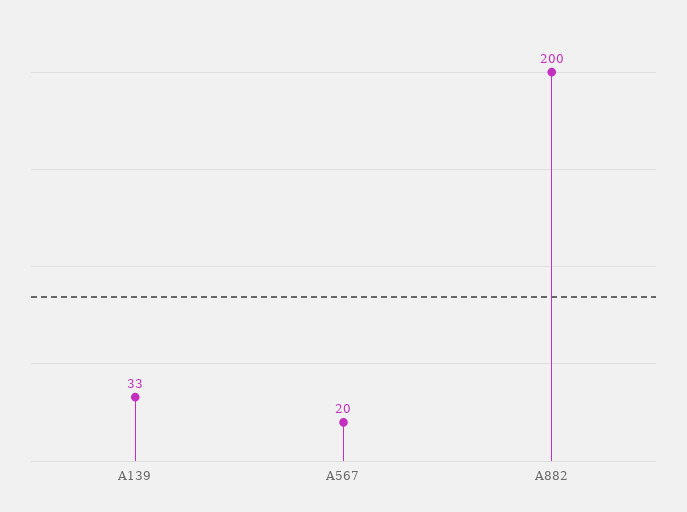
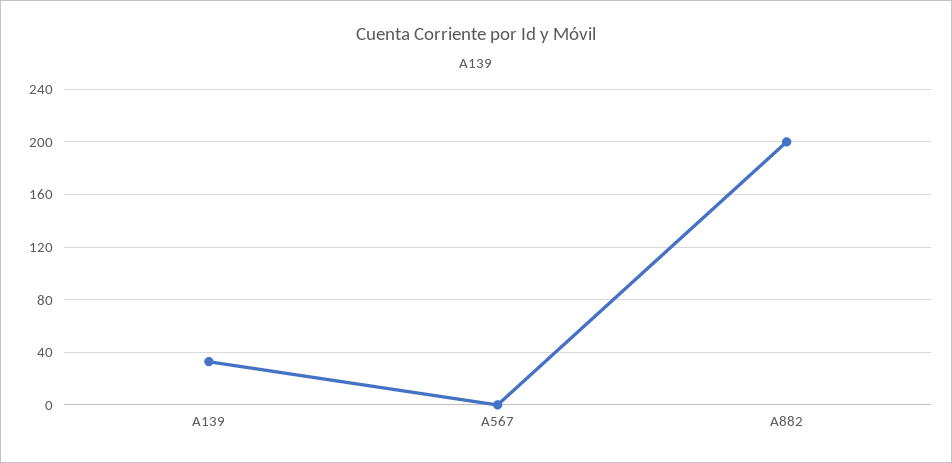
  {
    "A139": 33,
-   "A567": 20,
+   "A567": 0,
    "A882": 200
  }

